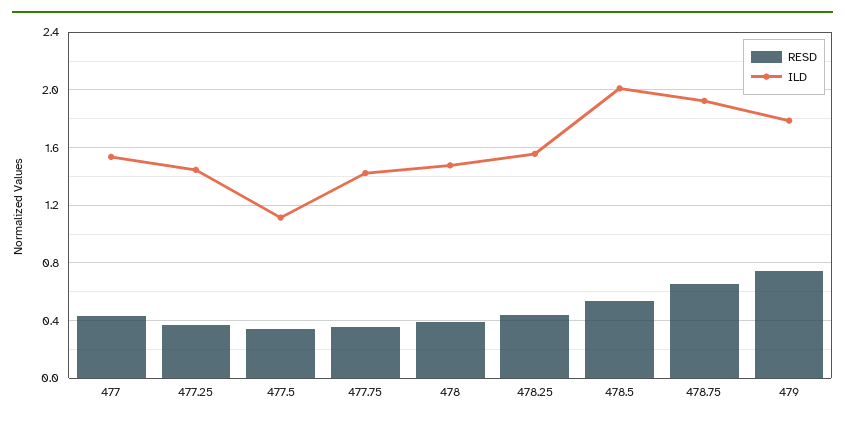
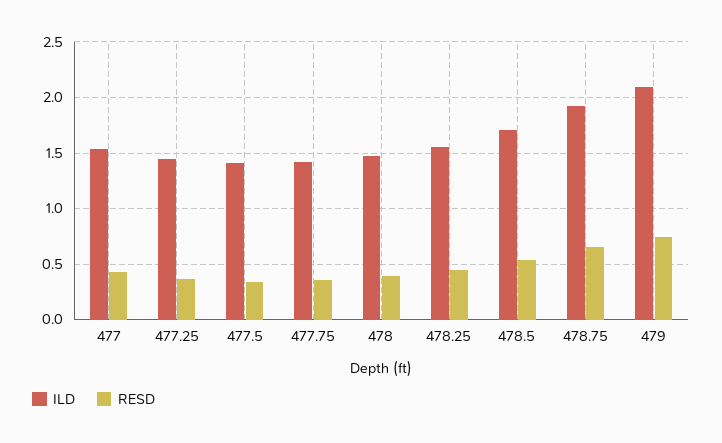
  {
    "RESD": {
      "477": 0.45,
      "477.25": 0.35,
      "477.5": 0.35,
      "477.75": 0.35,
      "478": 0.4,
      "478.25": 0.45,
      "478.5": 0.55,
      "478.75": 0.65,
      "479": 0.75
    },
    "ILD": {
      "477": 1.55,
      "477.25": 1.45,
-     "477.5": 1.1,
+     "477.5": 1.4,
      "477.75": 1.4,
      "478": 1.5,
      "478.25": 1.55,
-     "478.5": 2,
+     "478.5": 1.7,
      "478.75": 1.95,
-     "479": 1.8
+     "479": 2.1
    }
  }

